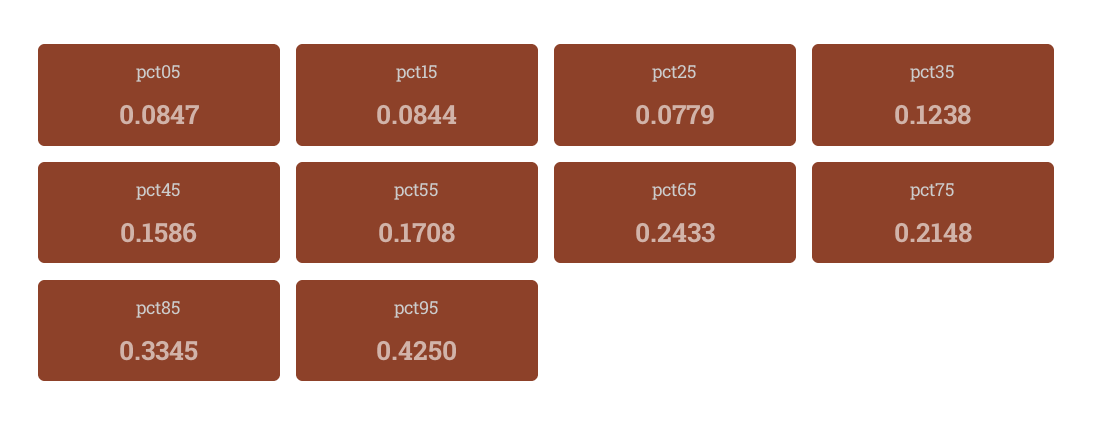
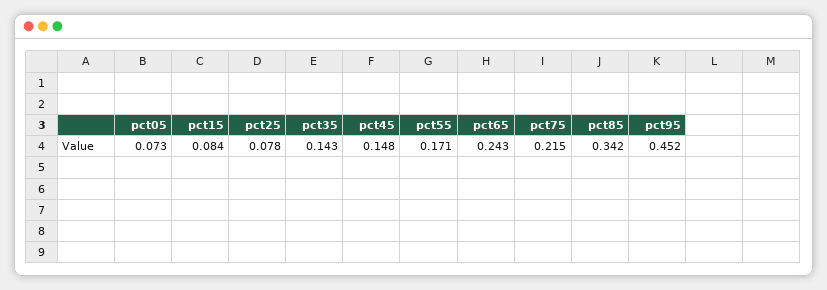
  {
-   "pct05": 0.0847,
+   "pct05": 0.073,
    "pct15": 0.0844,
    "pct25": 0.0779,
-   "pct35": 0.1238,
+   "pct35": 0.143,
-   "pct45": 0.1586,
+   "pct45": 0.148,
    "pct55": 0.1708,
    "pct65": 0.2433,
    "pct75": 0.2148,
-   "pct85": 0.3345,
+   "pct85": 0.342,
-   "pct95": 0.425
+   "pct95": 0.452
  }

